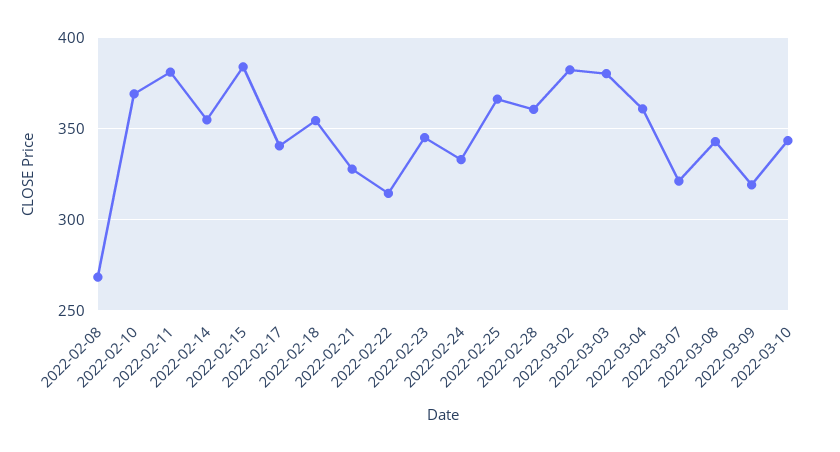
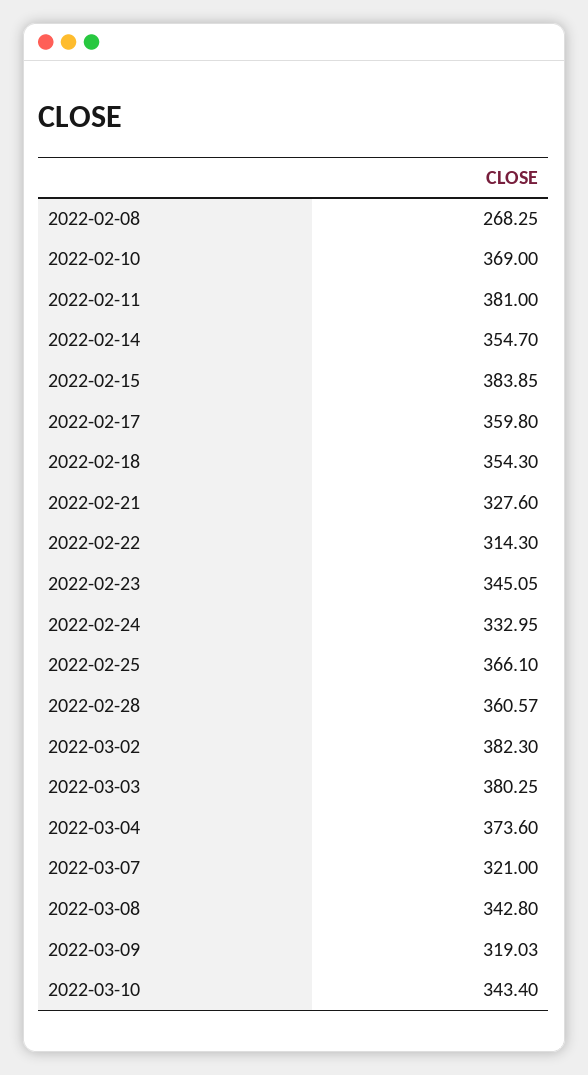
  {
    "2022-02-08": 268.25,
    "2022-02-10": 369,
    "2022-02-11": 381,
    "2022-02-14": 354.7,
    "2022-02-15": 383.85,
-   "2022-02-17": 340,
+   "2022-02-17": 359.8,
    "2022-02-18": 354.3,
    "2022-02-21": 327.6,
    "2022-02-22": 314.3,
    "2022-02-23": 345.05,
    "2022-02-24": 332.95,
    "2022-02-25": 366.1,
    "2022-02-28": 360.57,
    "2022-03-02": 382.3,
    "2022-03-03": 380.25,
-   "2022-03-04": 360,
+   "2022-03-04": 373.6,
    "2022-03-07": 321,
    "2022-03-08": 342.8,
    "2022-03-09": 319.03,
    "2022-03-10": 343.4
  }

